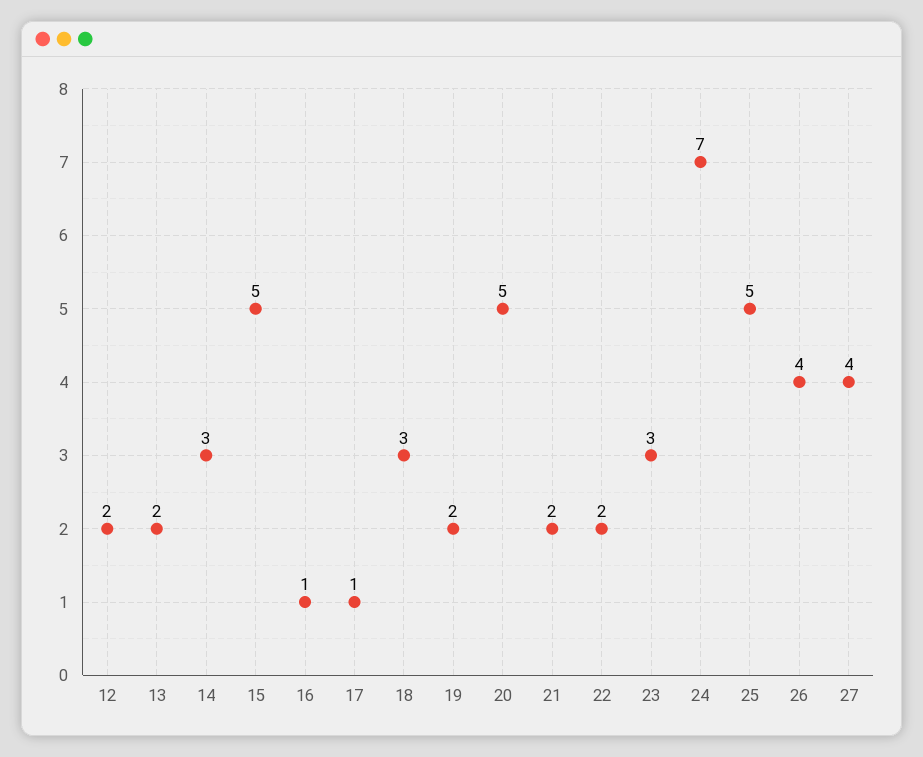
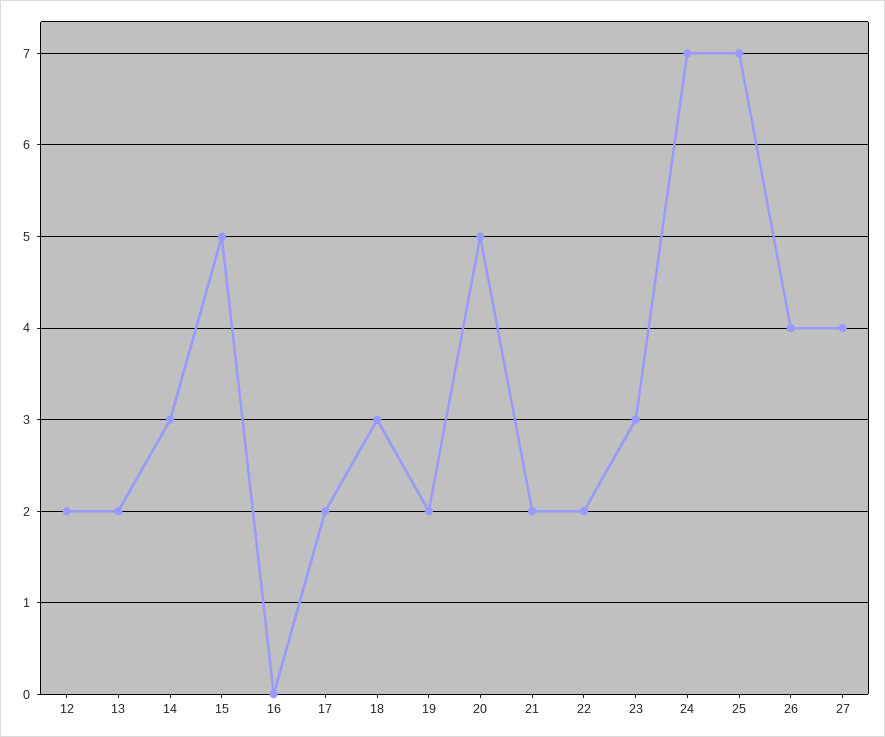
  {
    "12": 2,
    "13": 2,
    "14": 3,
    "15": 5,
-   "16": 1,
+   "16": 0,
-   "17": 1,
+   "17": 2,
    "18": 3,
    "19": 2,
    "20": 5,
    "21": 2,
    "22": 2,
    "23": 3,
    "24": 7,
-   "25": 5,
+   "25": 7,
    "26": 4,
    "27": 4
  }

